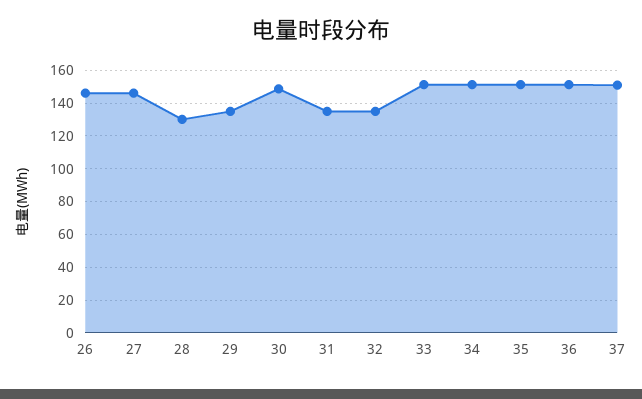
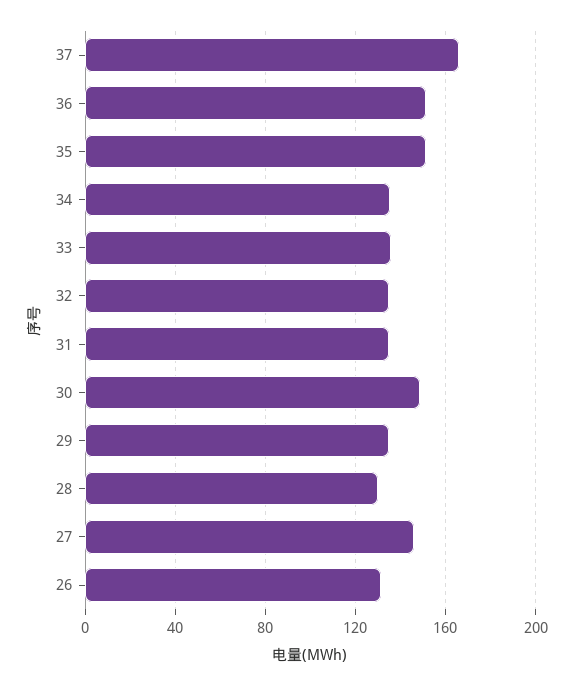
  {
-   "26": 145,
+   "26": 130,
    "27": 145,
    "28": 130,
    "29": 135,
    "30": 150,
    "31": 135,
    "32": 135,
-   "33": 150,
+   "33": 135,
-   "34": 150,
+   "34": 135,
    "35": 150,
    "36": 150,
-   "37": 150
+   "37": 165
  }

